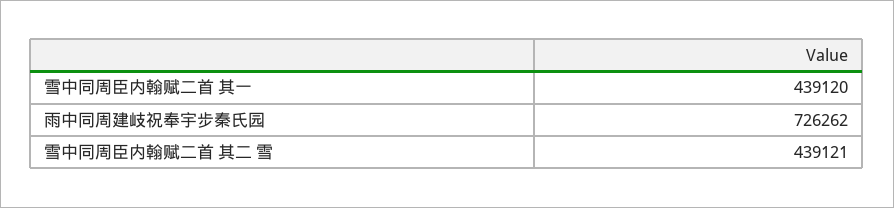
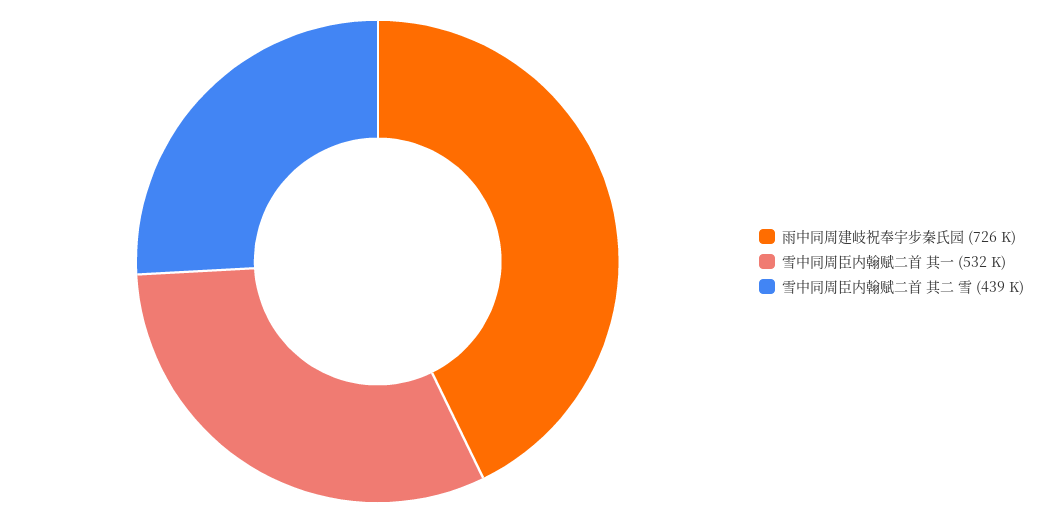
  {
-   "雪中同周臣内翰赋二首 其一": 439120,
+   "雪中同周臣内翰赋二首 其一": 532000,
    "雨中同周建岐祝奉宇步秦氏园": 726262,
    "雪中同周臣内翰赋二首 其二 雪": 439121
  }

